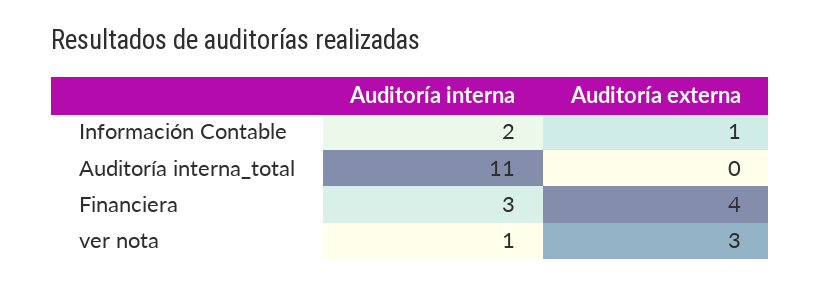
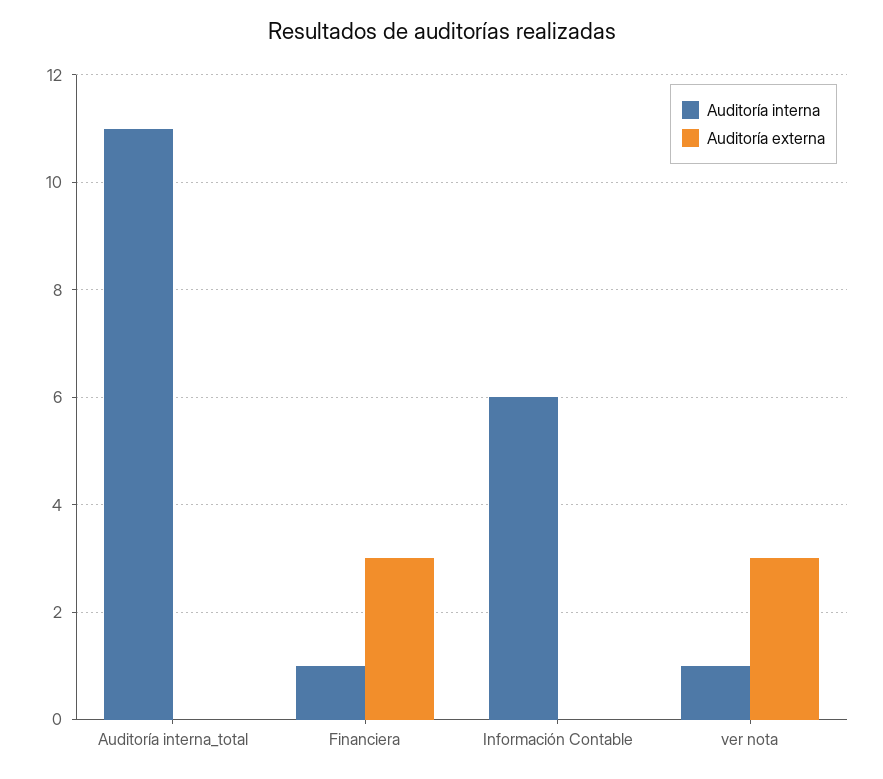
  {
    "Auditoría interna": {
-     "Información Contable": 2,
+     "Información Contable": 6,
      "Auditoría interna_total": 11,
-     "Financiera": 3,
+     "Financiera": 1,
      "ver nota": 1
    },
    "Auditoría externa": {
-     "Información Contable": 1,
+     "Información Contable": 0,
      "Auditoría interna_total": 0,
-     "Financiera": 4,
+     "Financiera": 3,
      "ver nota": 3
    }
  }

